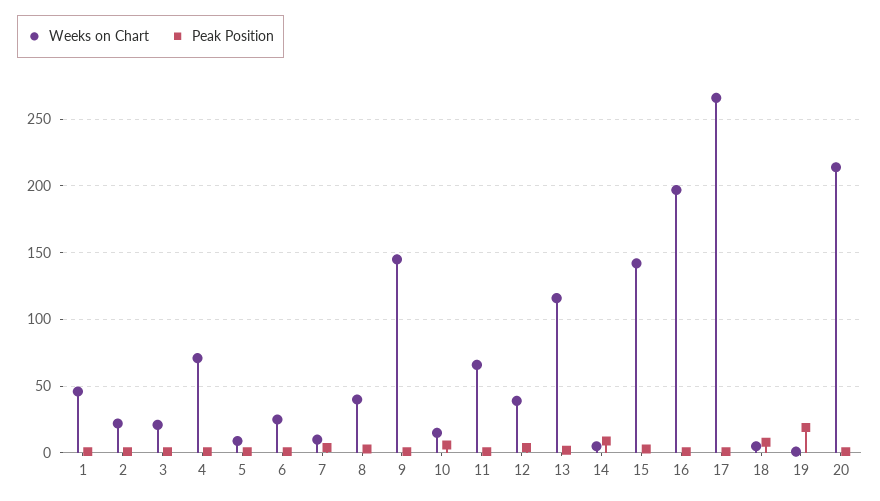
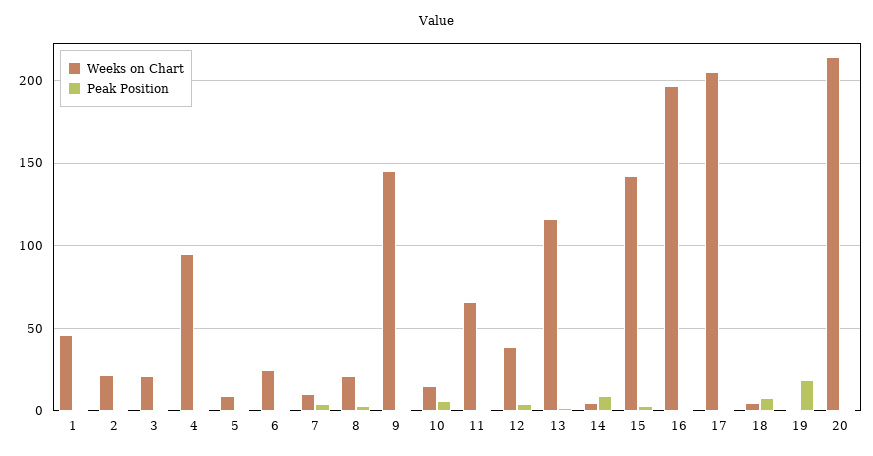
  {
    "Weeks on Chart": {
      "1": 45,
      "2": 20,
      "3": 20,
-     "4": 70,
+     "4": 95,
      "5": 10,
      "6": 25,
      "7": 10,
-     "8": 40,
+     "8": 20,
      "9": 145,
      "10": 15,
      "11": 65,
      "12": 40,
      "13": 115,
      "14": 5,
      "15": 140,
      "16": 195,
-     "17": 265,
+     "17": 205,
      "18": 5,
      "19": 0,
      "20": 215
    },
    "Peak Position": {
      "1": 0,
      "2": 0,
      "3": 0,
      "4": 0,
      "5": 0,
      "6": 0,
      "7": 5,
      "8": 5,
      "9": 0,
      "10": 5,
      "11": 0,
      "12": 5,
      "13": 0,
      "14": 10,
      "15": 5,
      "16": 0,
      "17": 0,
      "18": 10,
      "19": 20,
      "20": 0
    }
  }

